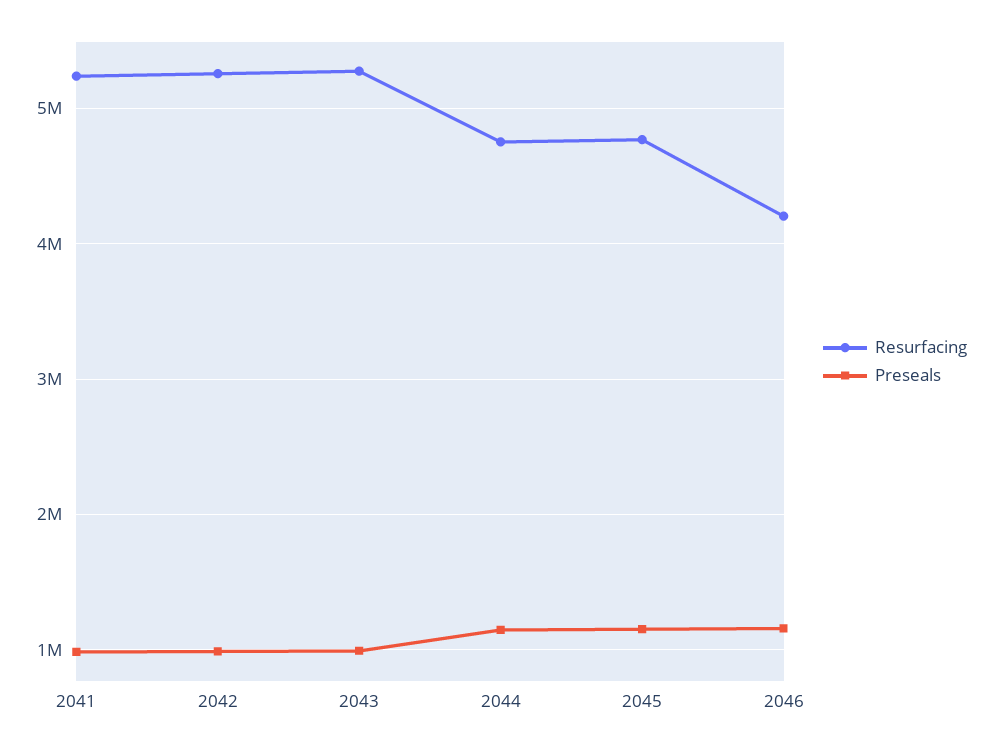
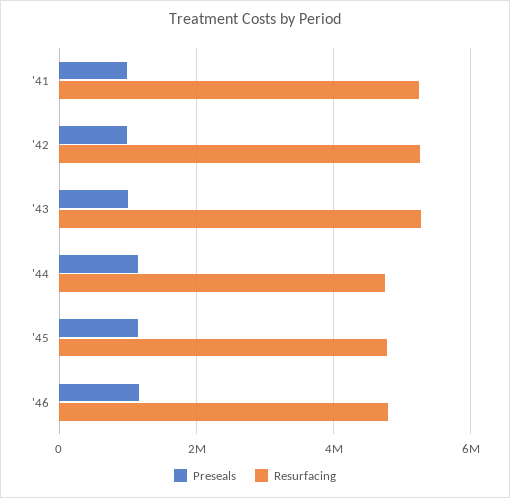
  {
    "Resurfacing": {
      "2041": 5200000,
      "2042": 5300000,
      "2043": 5300000,
      "2044": 4800000,
      "2045": 4800000,
-     "2046": 4200000
+     "2046": 4800000
    },
    "Preseals": {
      "2041": 1000000,
      "2042": 1000000,
      "2043": 1000000,
      "2044": 1100000,
      "2045": 1200000,
      "2046": 1200000
    }
  }

